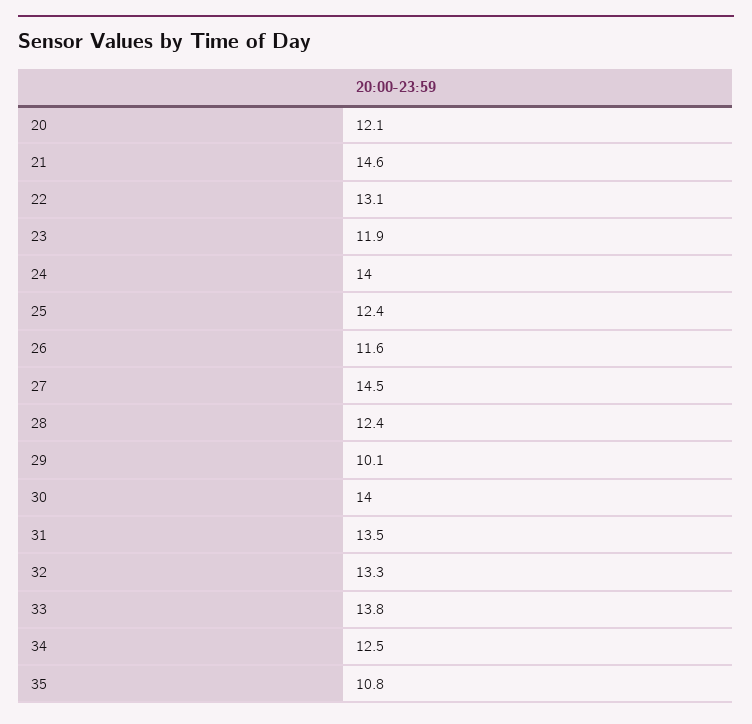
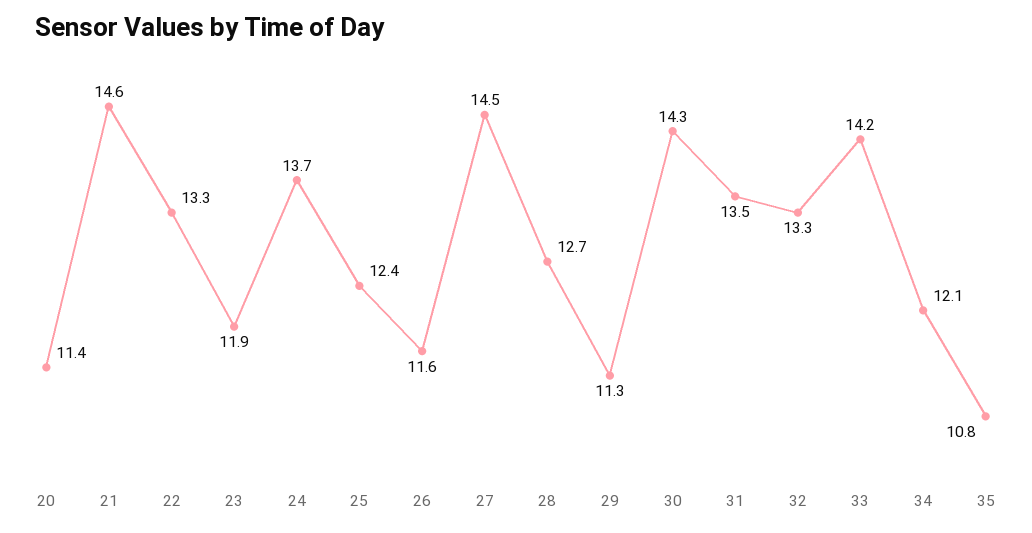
  {
-   "20": 12.1,
+   "20": 11.4,
    "21": 14.6,
-   "22": 13.1,
+   "22": 13.3,
    "23": 11.9,
-   "24": 14,
+   "24": 13.7,
    "25": 12.4,
    "26": 11.6,
    "27": 14.5,
-   "28": 12.4,
+   "28": 12.7,
-   "29": 10.1,
+   "29": 11.3,
-   "30": 14,
+   "30": 14.3,
    "31": 13.5,
    "32": 13.3,
-   "33": 13.8,
+   "33": 14.2,
-   "34": 12.5,
+   "34": 12.1,
    "35": 10.8
  }

